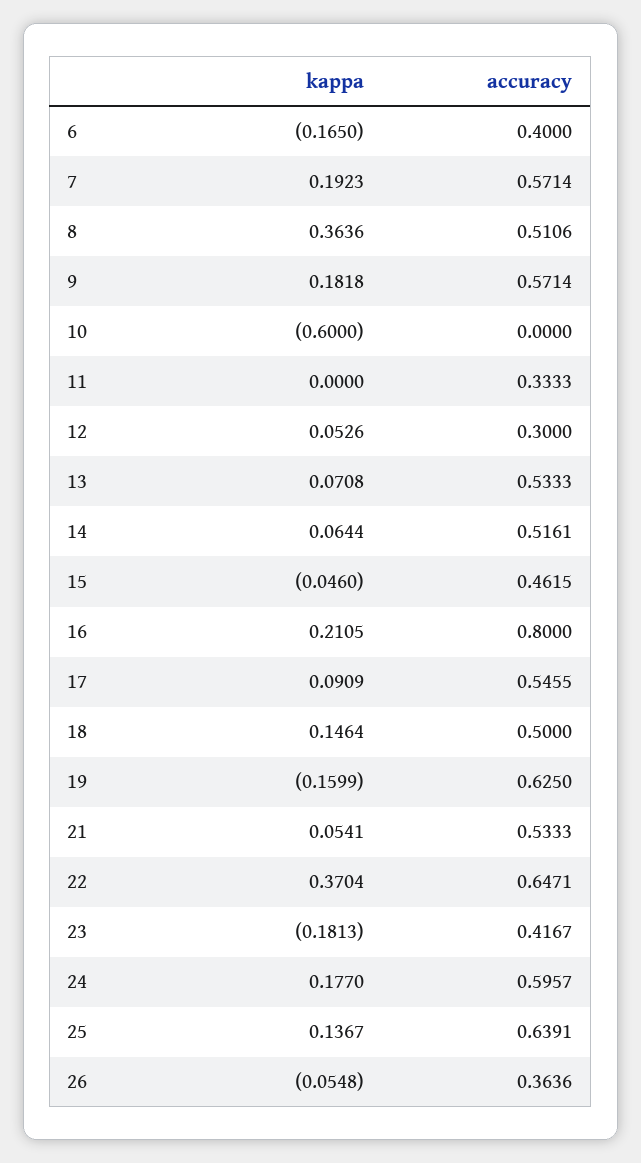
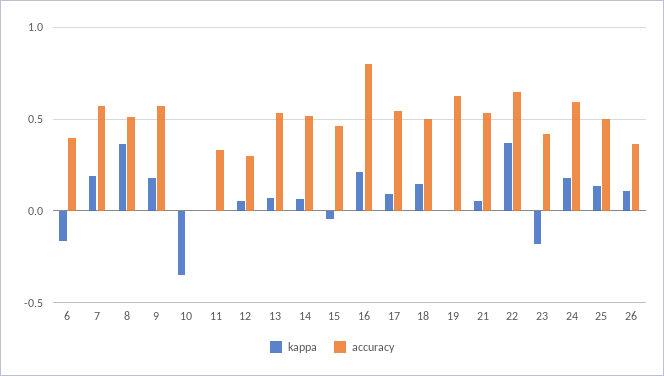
  {
    "kappa": {
      "6": -0.165,
      "7": 0.1923,
      "8": 0.3636,
      "9": 0.1818,
-     "10": -0.6,
+     "10": -0.35,
      "11": 0,
      "12": 0.0526,
      "13": 0.0708,
      "14": 0.0644,
      "15": -0.046,
      "16": 0.2105,
      "17": 0.0909,
      "18": 0.1464,
-     "19": -0.1599,
+     "19": 0,
      "21": 0.0541,
      "22": 0.3704,
      "23": -0.1813,
      "24": 0.177,
      "25": 0.1367,
-     "26": -0.0548
+     "26": 0.1
    },
    "accuracy": {
      "6": 0.4,
      "7": 0.5714,
      "8": 0.5106,
      "9": 0.5714,
      "10": 0,
      "11": 0.3333,
      "12": 0.3,
      "13": 0.5333,
      "14": 0.5161,
      "15": 0.4615,
      "16": 0.8,
      "17": 0.5455,
      "18": 0.5,
      "19": 0.625,
      "21": 0.5333,
      "22": 0.6471,
      "23": 0.4167,
      "24": 0.5957,
-     "25": 0.6391,
+     "25": 0.5,
      "26": 0.3636
    }
  }

